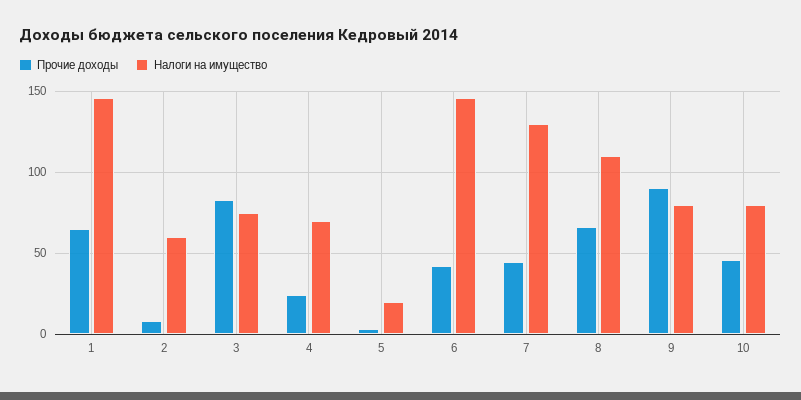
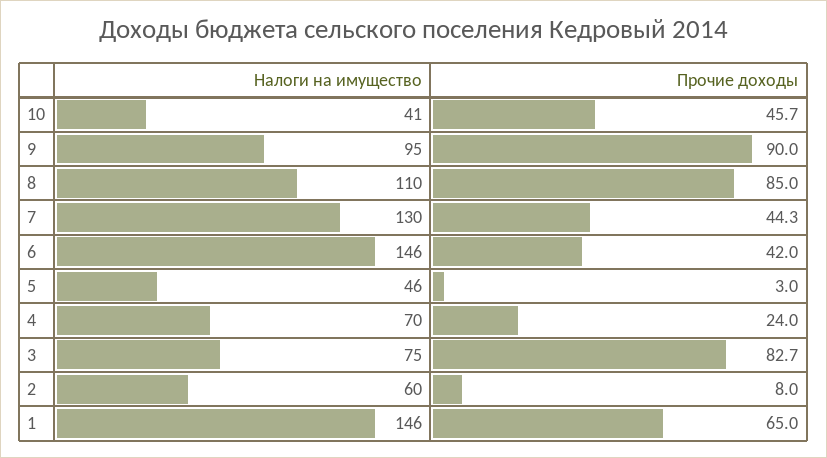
  {
    "Прочие доходы": {
      "1": 65,
      "2": 8,
      "3": 82.7,
      "4": 24,
      "5": 3,
      "6": 42,
      "7": 44.3,
-     "8": 65,
+     "8": 85,
      "9": 90,
      "10": 45.7
    },
    "Налоги на имущество": {
      "1": 146,
      "2": 60,
      "3": 75,
      "4": 70,
-     "5": 20,
+     "5": 46,
      "6": 146,
      "7": 130,
      "8": 110,
-     "9": 80,
+     "9": 95,
-     "10": 80
+     "10": 41
    }
  }

